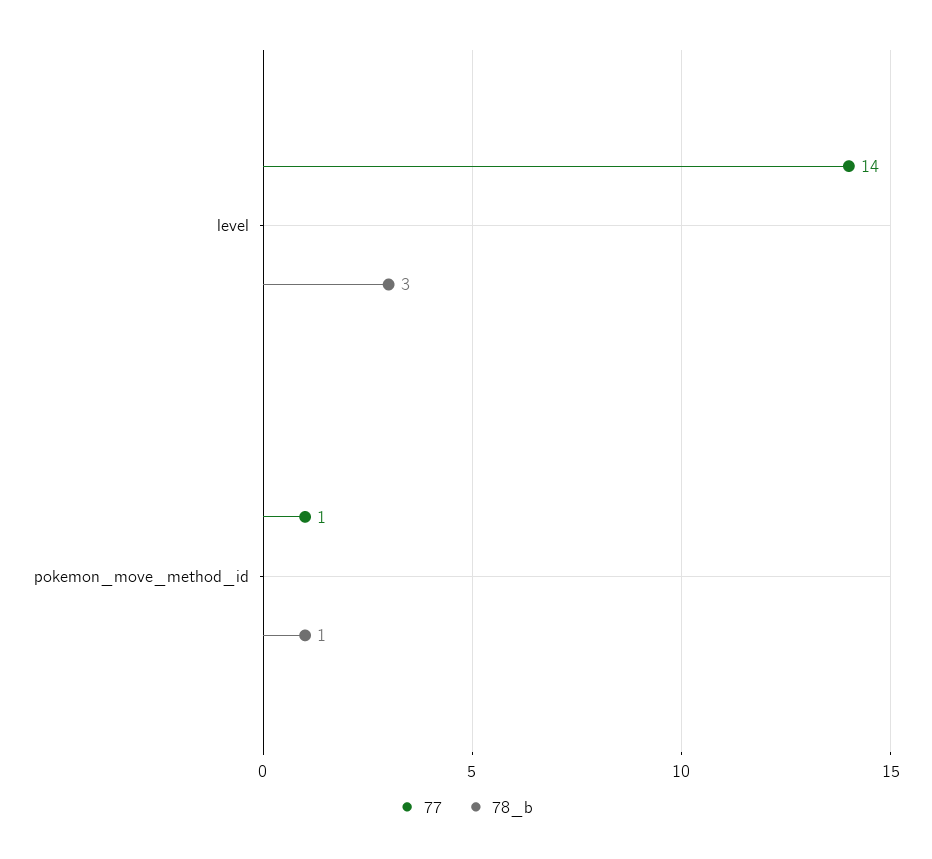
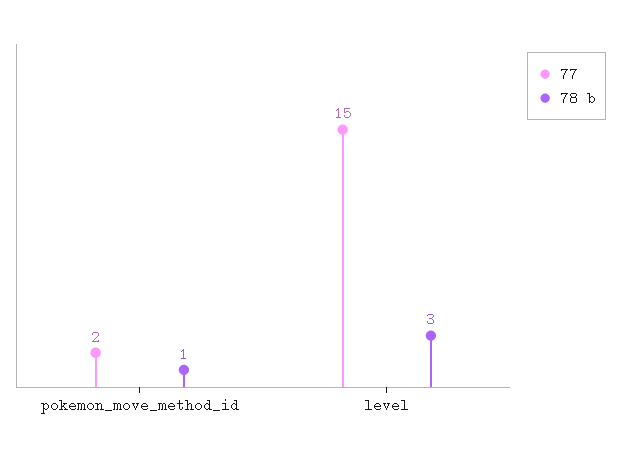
  {
    "77": {
-     "level": 14,
+     "level": 15,
-     "pokemon_move_method_id": 1
+     "pokemon_move_method_id": 2
    },
    "78_b": {
      "level": 3,
      "pokemon_move_method_id": 1
    }
  }

